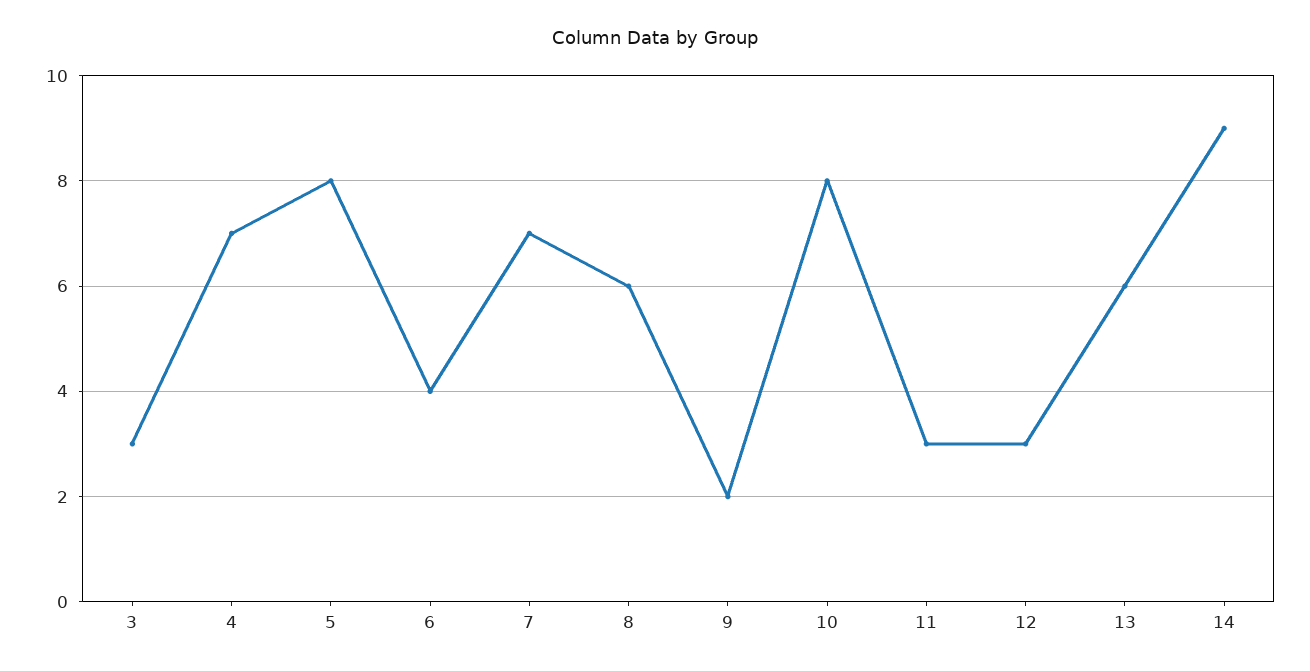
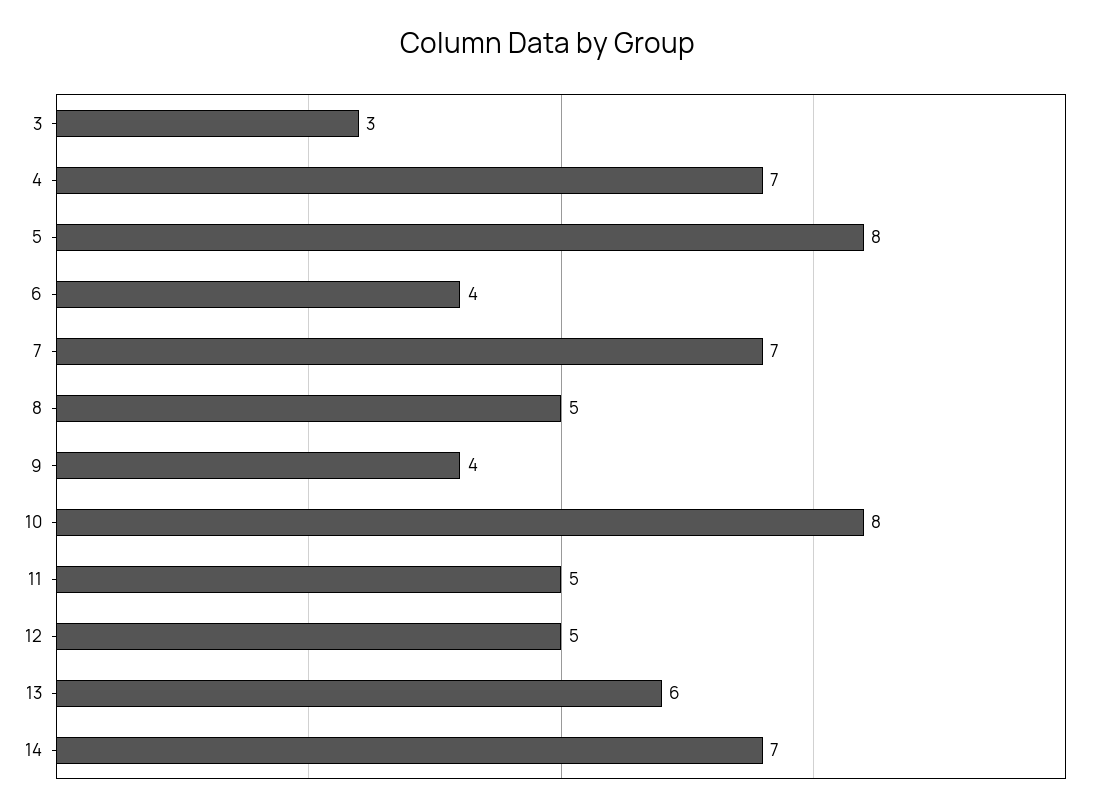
  {
    "3": 3,
    "4": 7,
    "5": 8,
    "6": 4,
    "7": 7,
-   "8": 6,
+   "8": 5,
-   "9": 2,
+   "9": 4,
    "10": 8,
-   "11": 3,
+   "11": 5,
-   "12": 3,
+   "12": 5,
    "13": 6,
-   "14": 9
+   "14": 7
  }

